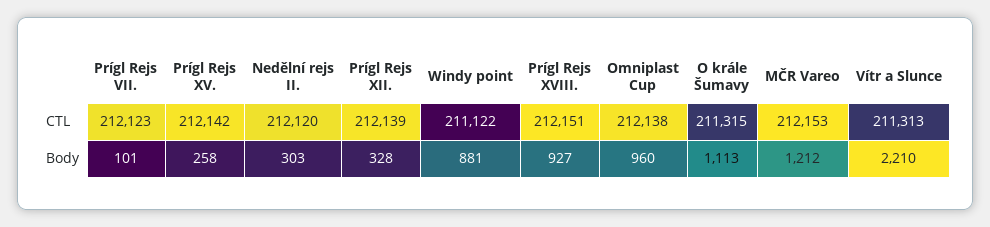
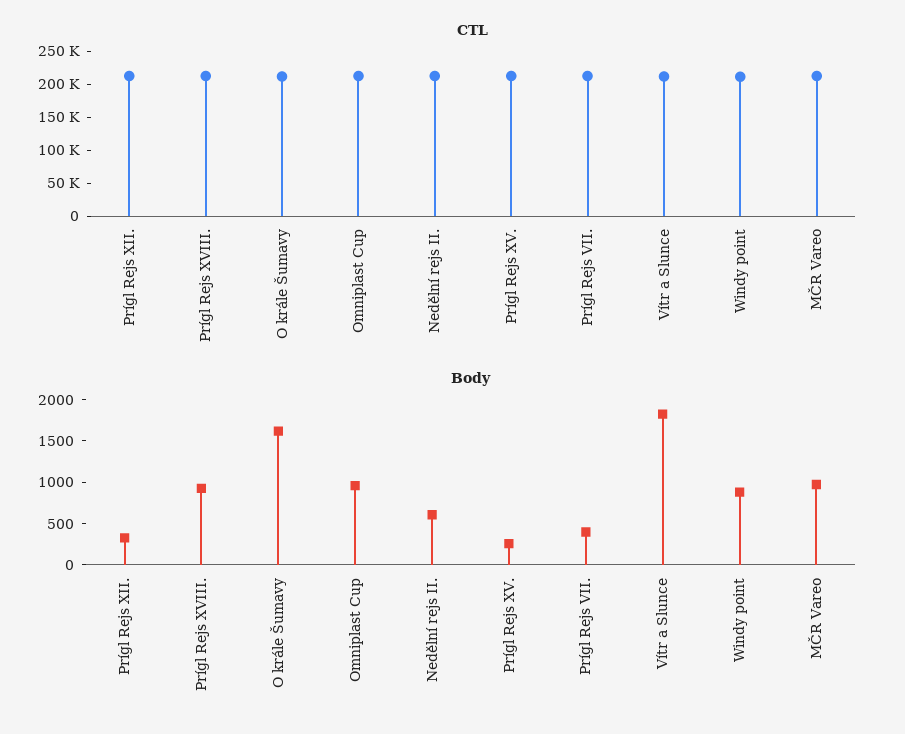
  {
    "CTL": {
      "Prígl Rejs VII.": 212123,
      "Prígl Rejs XV.": 212142,
      "Nedělní rejs II.": 212120,
      "Prígl Rejs XII.": 212139,
      "Windy point": 211122,
      "Prígl Rejs XVIII.": 212151,
      "Omniplast Cup": 212138,
      "O krále Šumavy": 211315,
      "MČR Vareo": 212153,
      "Vítr a Slunce": 211313
    },
    "Body": {
-     "Prígl Rejs VII.": 101,
+     "Prígl Rejs VII.": 400,
      "Prígl Rejs XV.": 258,
-     "Nedělní rejs II.": 303,
+     "Nedělní rejs II.": 600,
      "Prígl Rejs XII.": 328,
      "Windy point": 881,
      "Prígl Rejs XVIII.": 927,
      "Omniplast Cup": 960,
-     "O krále Šumavy": 1113,
+     "O krále Šumavy": 1600,
-     "MČR Vareo": 1212,
+     "MČR Vareo": 1000,
-     "Vítr a Slunce": 2210
+     "Vítr a Slunce": 1800
    }
  }

